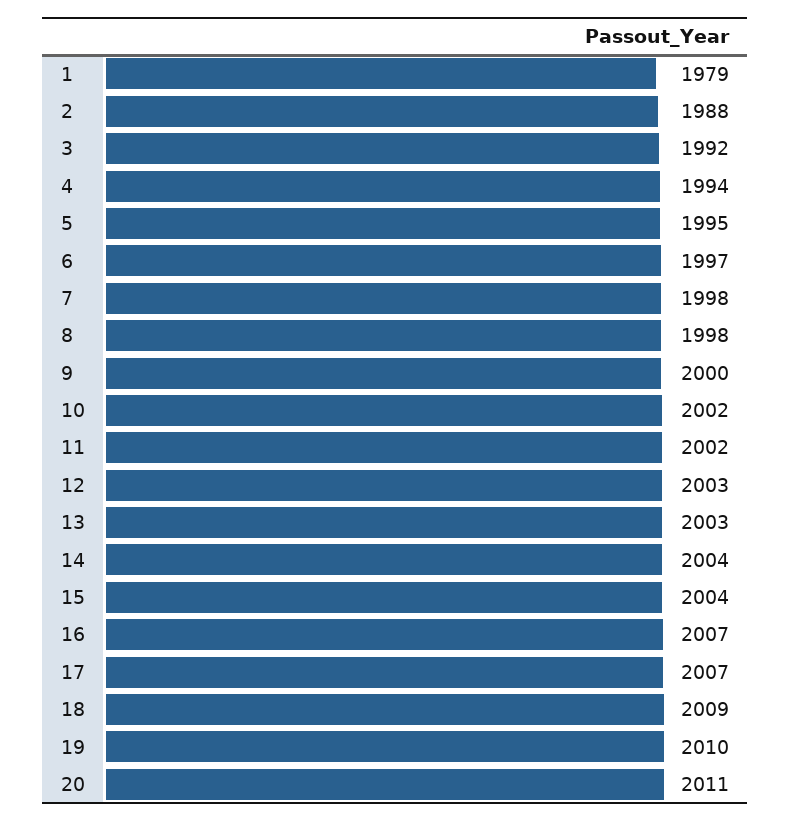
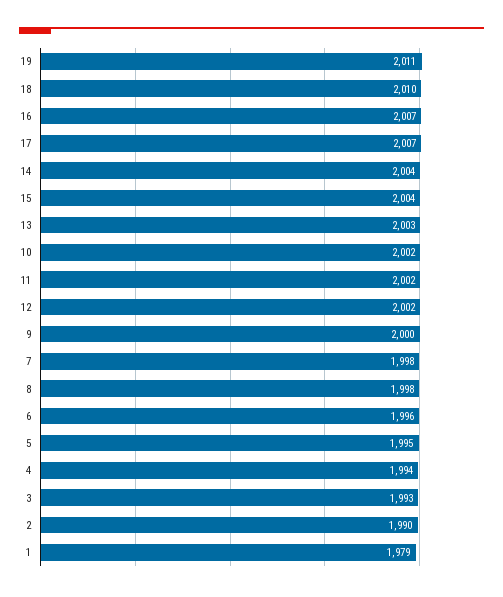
  {
    "1": 1979,
-   "2": 1988,
+   "2": 1990,
-   "3": 1992,
+   "3": 1993,
    "4": 1994,
    "5": 1995,
-   "6": 1997,
+   "6": 1996,
    "7": 1998,
    "8": 1998,
    "9": 2000,
    "10": 2002,
    "11": 2002,
-   "12": 2003,
+   "12": 2002,
    "13": 2003,
    "14": 2004,
    "15": 2004,
    "16": 2007,
    "17": 2007,
-   "18": 2009,
+   "18": 2010,
-   "19": 2010,
+   "19": 2011
-   "20": 2011
  }

